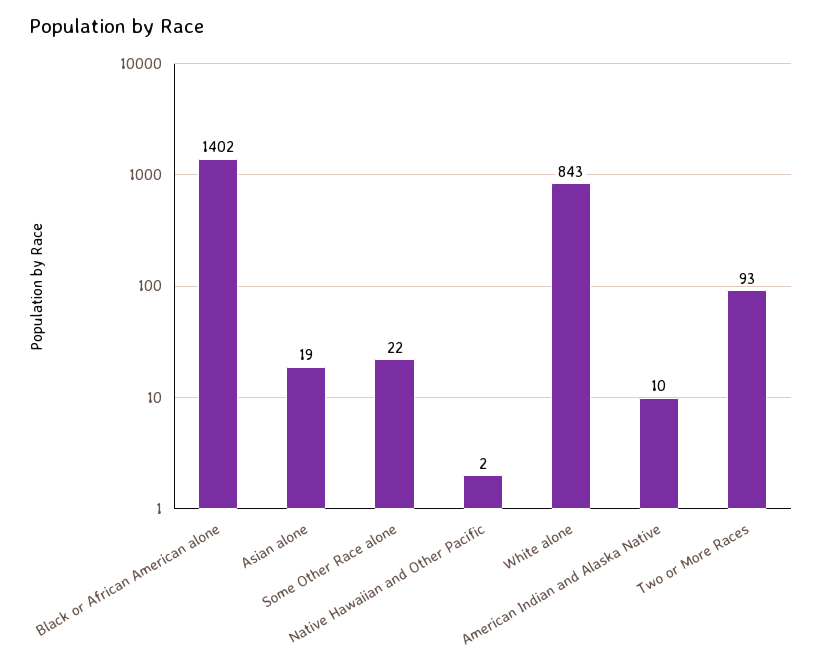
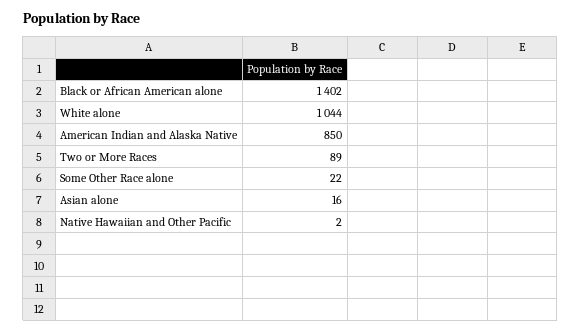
  {
    "Black or African American alone": 1402,
-   "Asian alone": 19,
+   "Asian alone": 16,
    "Some Other Race alone": 22,
    "Native Hawaiian and Other Pacific": 2,
-   "White alone": 843,
+   "White alone": 1044,
-   "American Indian and Alaska Native": 10,
+   "American Indian and Alaska Native": 850,
-   "Two or More Races": 93
+   "Two or More Races": 89
  }

